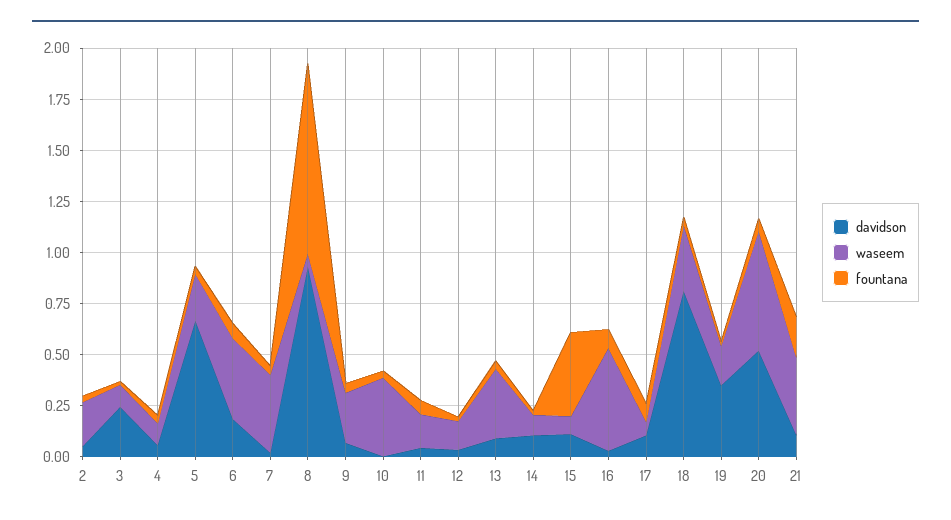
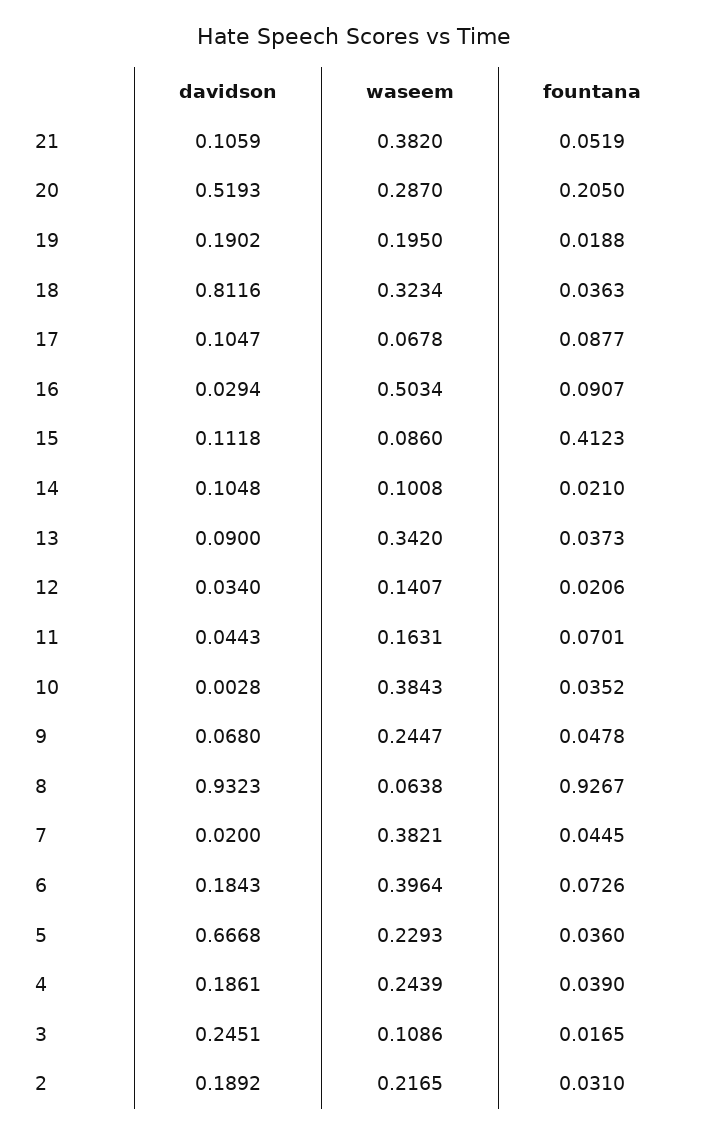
  {
    "davidson": {
-     "2": 0.05,
+     "2": 0.1892,
      "3": 0.2451,
-     "4": 0.05,
+     "4": 0.1861,
      "5": 0.6668,
      "6": 0.1843,
      "7": 0.02,
      "8": 0.9323,
      "9": 0.068,
      "10": 0.0028,
      "11": 0.0443,
      "12": 0.034,
      "13": 0.09,
      "14": 0.1048,
      "15": 0.1118,
      "16": 0.0294,
      "17": 0.1047,
      "18": 0.8116,
-     "19": 0.35,
+     "19": 0.1902,
      "20": 0.5193,
      "21": 0.1059
    },
    "waseem": {
      "2": 0.2165,
      "3": 0.1086,
-     "4": 0.1,
+     "4": 0.2439,
      "5": 0.2293,
      "6": 0.3964,
      "7": 0.3821,
      "8": 0.0638,
      "9": 0.2447,
      "10": 0.3843,
      "11": 0.1631,
      "12": 0.1407,
      "13": 0.342,
      "14": 0.1008,
      "15": 0.086,
      "16": 0.5034,
      "17": 0.0678,
      "18": 0.3234,
      "19": 0.195,
-     "20": 0.6,
+     "20": 0.287,
      "21": 0.382
    },
    "fountana": {
      "2": 0.031,
      "3": 0.0165,
      "4": 0.039,
      "5": 0.036,
      "6": 0.0726,
      "7": 0.0445,
      "8": 0.9267,
      "9": 0.0478,
      "10": 0.0352,
      "11": 0.0701,
      "12": 0.0206,
      "13": 0.0373,
      "14": 0.021,
      "15": 0.4123,
      "16": 0.0907,
      "17": 0.0877,
      "18": 0.0363,
      "19": 0.0188,
-     "20": 0.05,
+     "20": 0.205,
-     "21": 0.2
+     "21": 0.0519
    }
  }

